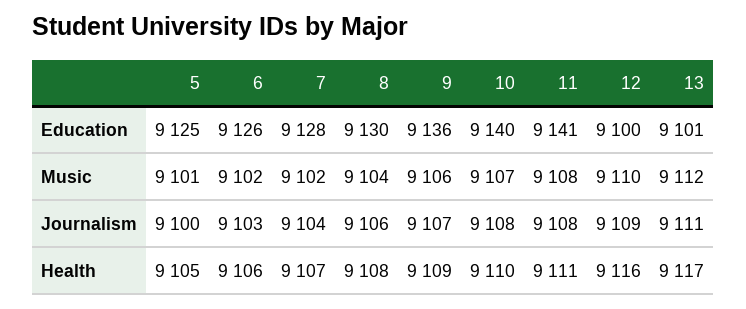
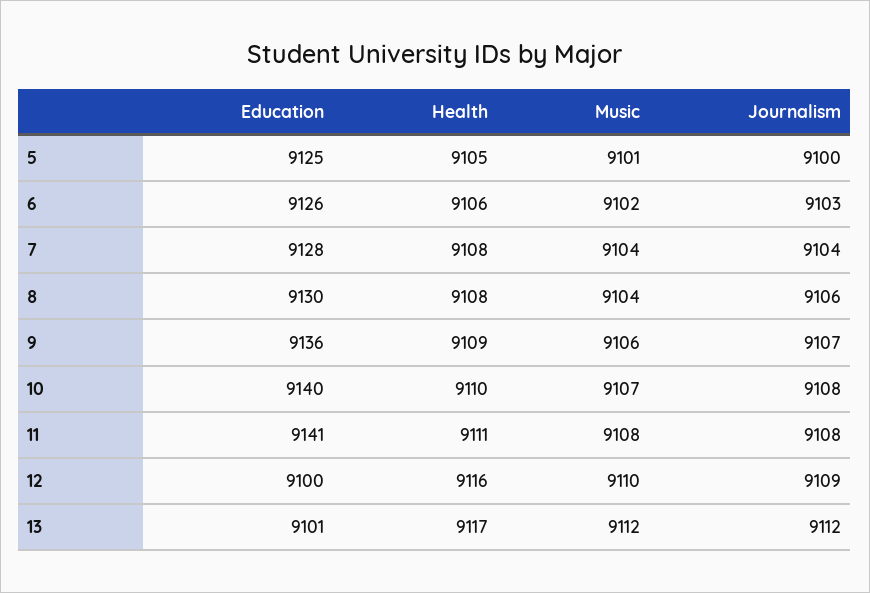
  {
    "5": {
      "Education": 9125,
      "Music": 9101,
      "Journalism": 9100,
      "Health": 9105
    },
    "6": {
      "Education": 9126,
      "Music": 9102,
      "Journalism": 9103,
      "Health": 9106
    },
    "7": {
      "Education": 9128,
-     "Music": 9102,
+     "Music": 9104,
      "Journalism": 9104,
-     "Health": 9107
+     "Health": 9108
    },
    "8": {
      "Education": 9130,
      "Music": 9104,
      "Journalism": 9106,
      "Health": 9108
    },
    "9": {
      "Education": 9136,
      "Music": 9106,
      "Journalism": 9107,
      "Health": 9109
    },
    "10": {
      "Education": 9140,
      "Music": 9107,
      "Journalism": 9108,
      "Health": 9110
    },
    "11": {
      "Education": 9141,
      "Music": 9108,
      "Journalism": 9108,
      "Health": 9111
    },
    "12": {
      "Education": 9100,
      "Music": 9110,
      "Journalism": 9109,
      "Health": 9116
    },
    "13": {
      "Education": 9101,
      "Music": 9112,
-     "Journalism": 9111,
+     "Journalism": 9112,
      "Health": 9117
    }
  }

